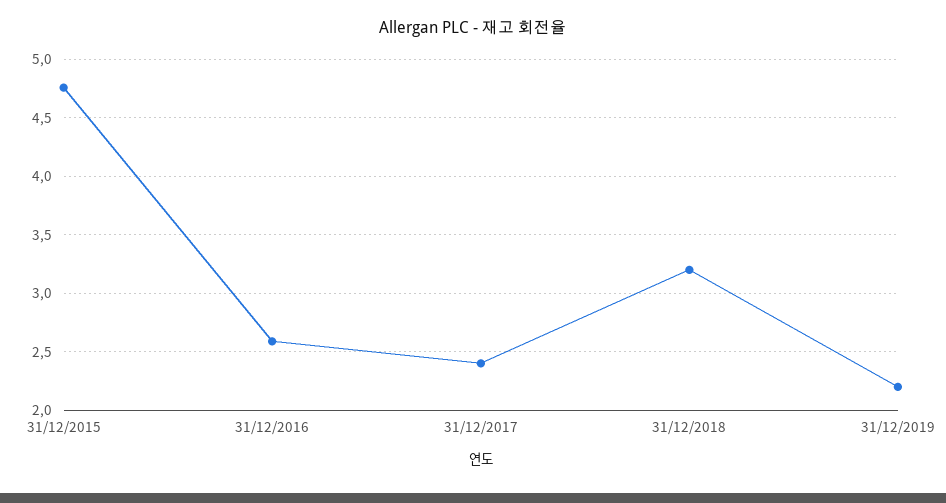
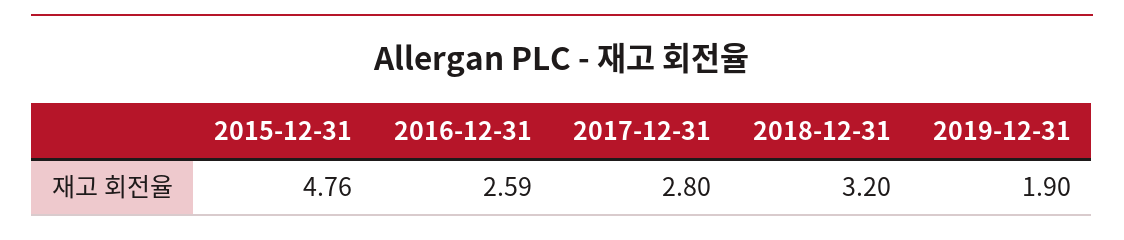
  {
    "31/12/2015": 4.76,
    "31/12/2016": 2.59,
-   "31/12/2017": 2.4,
+   "31/12/2017": 2.8,
    "31/12/2018": 3.2,
-   "31/12/2019": 2.2
+   "31/12/2019": 1.9
  }

